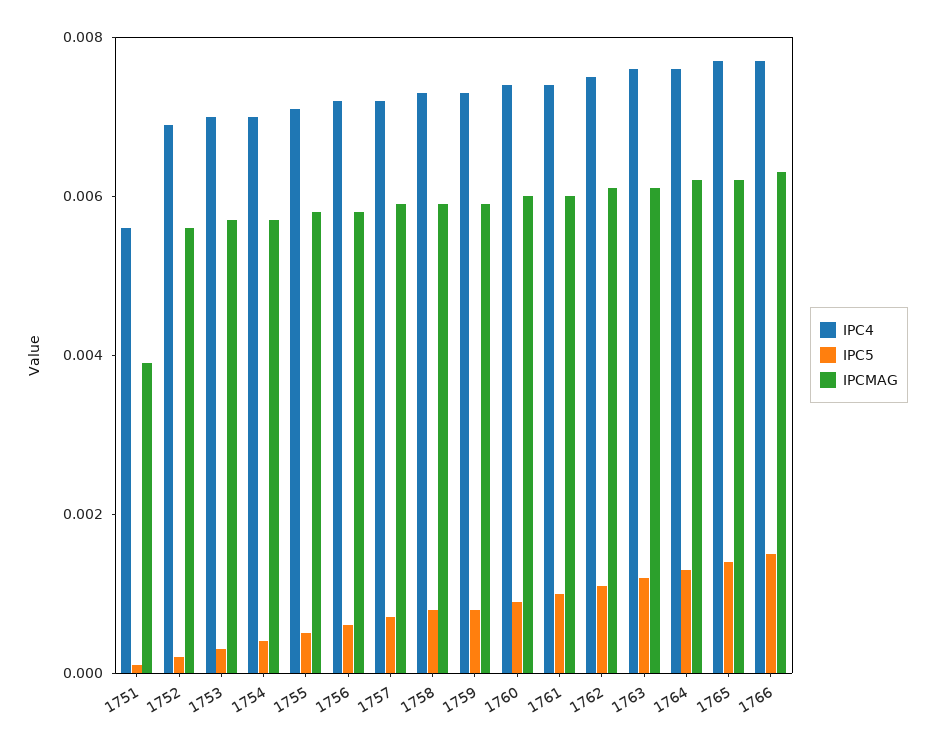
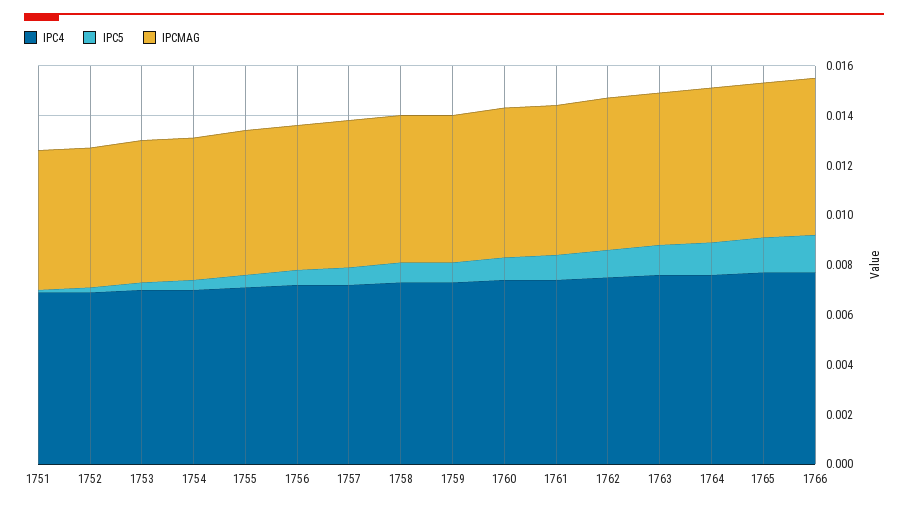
  {
    "IPC4": {
-     "1751": 0.0055,
+     "1751": 0.007,
      "1752": 0.007,
      "1753": 0.007,
      "1754": 0.007,
      "1755": 0.007,
      "1756": 0.007,
      "1757": 0.007,
      "1758": 0.0075,
      "1759": 0.0075,
      "1760": 0.0075,
      "1761": 0.0075,
      "1762": 0.0075,
      "1763": 0.0075,
      "1764": 0.0075,
      "1765": 0.0075,
      "1766": 0.0075
    },
    "IPC5": {
      "1751": 0,
      "1752": 0,
      "1753": 0.0005,
      "1754": 0.0005,
      "1755": 0.0005,
      "1756": 0.0005,
      "1757": 0.0005,
      "1758": 0.001,
      "1759": 0.001,
      "1760": 0.001,
      "1761": 0.001,
      "1762": 0.001,
      "1763": 0.001,
      "1764": 0.0015,
      "1765": 0.0015,
      "1766": 0.0015
    },
    "IPCMAG": {
-     "1751": 0.004,
+     "1751": 0.0055,
      "1752": 0.0055,
      "1753": 0.0055,
      "1754": 0.0055,
      "1755": 0.006,
      "1756": 0.006,
      "1757": 0.006,
      "1758": 0.006,
      "1759": 0.006,
      "1760": 0.006,
      "1761": 0.006,
      "1762": 0.006,
      "1763": 0.006,
      "1764": 0.006,
      "1765": 0.006,
      "1766": 0.0065
    }
  }

